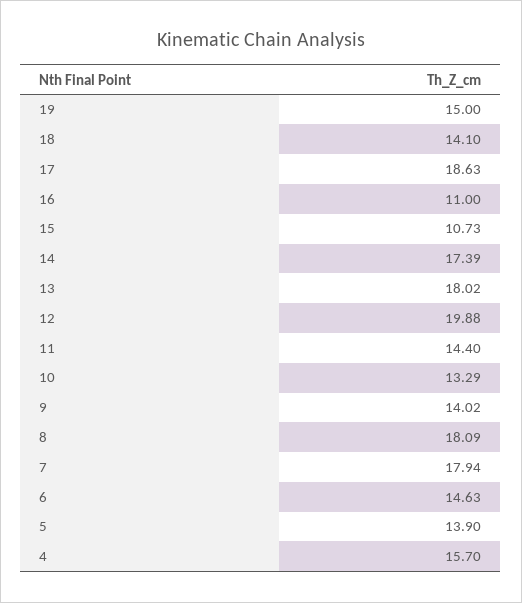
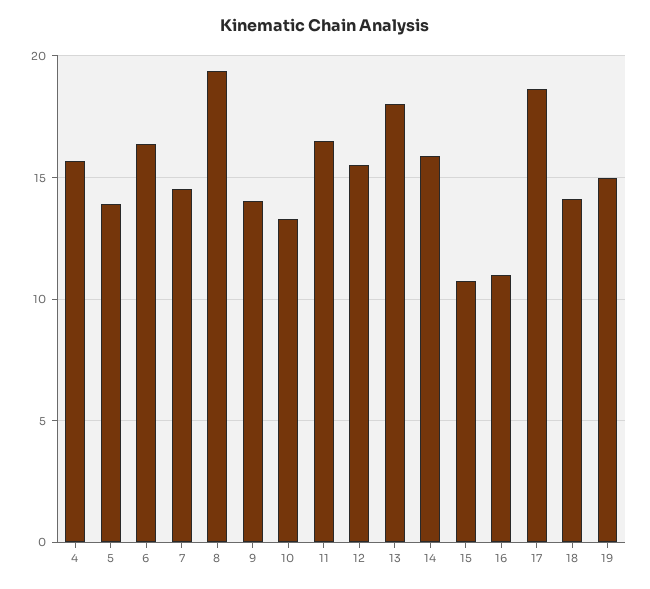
  {
    "19": 15,
    "18": 14.1,
    "17": 18.63,
    "16": 11,
    "15": 10.73,
-   "14": 17.39,
+   "14": 16,
    "13": 18.02,
-   "12": 19.88,
+   "12": 15.5,
-   "11": 14.4,
+   "11": 16.5,
    "10": 13.29,
    "9": 14.02,
-   "8": 18.09,
+   "8": 19.5,
-   "7": 17.94,
+   "7": 14.5,
-   "6": 14.63,
+   "6": 16.5,
    "5": 13.9,
    "4": 15.7
  }

